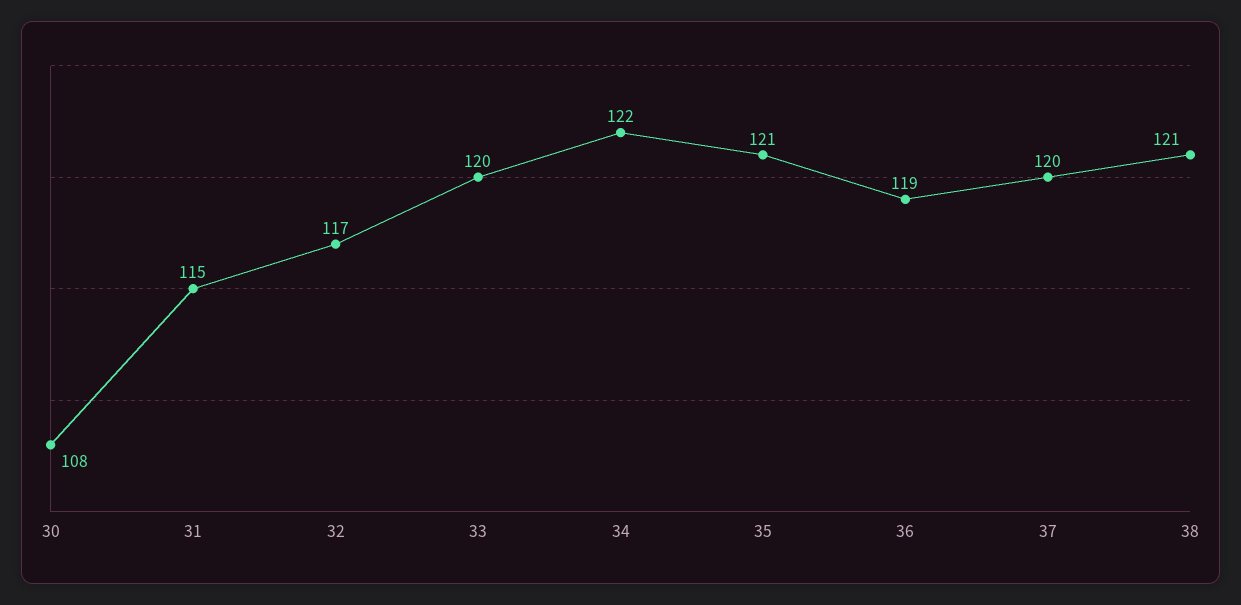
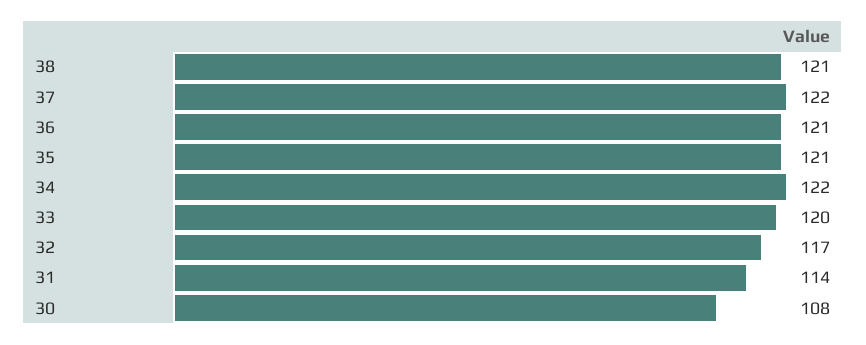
  {
    "30": 108,
-   "31": 115,
+   "31": 114,
    "32": 117,
    "33": 120,
    "34": 122,
    "35": 121,
-   "36": 119,
+   "36": 121,
-   "37": 120,
+   "37": 122,
    "38": 121
  }

